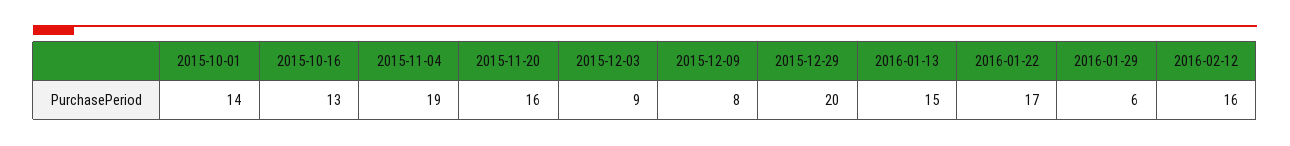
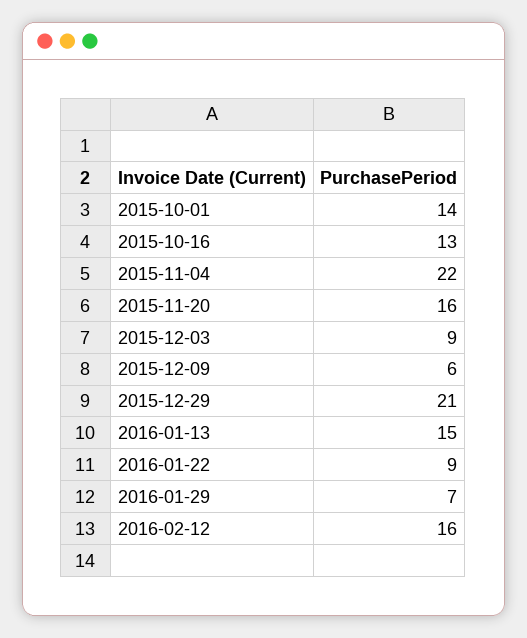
  {
    "2015-10-01": 14,
    "2015-10-16": 13,
-   "2015-11-04": 19,
+   "2015-11-04": 22,
    "2015-11-20": 16,
    "2015-12-03": 9,
-   "2015-12-09": 8,
+   "2015-12-09": 6,
-   "2015-12-29": 20,
+   "2015-12-29": 21,
    "2016-01-13": 15,
-   "2016-01-22": 17,
+   "2016-01-22": 9,
-   "2016-01-29": 6,
+   "2016-01-29": 7,
    "2016-02-12": 16
  }

